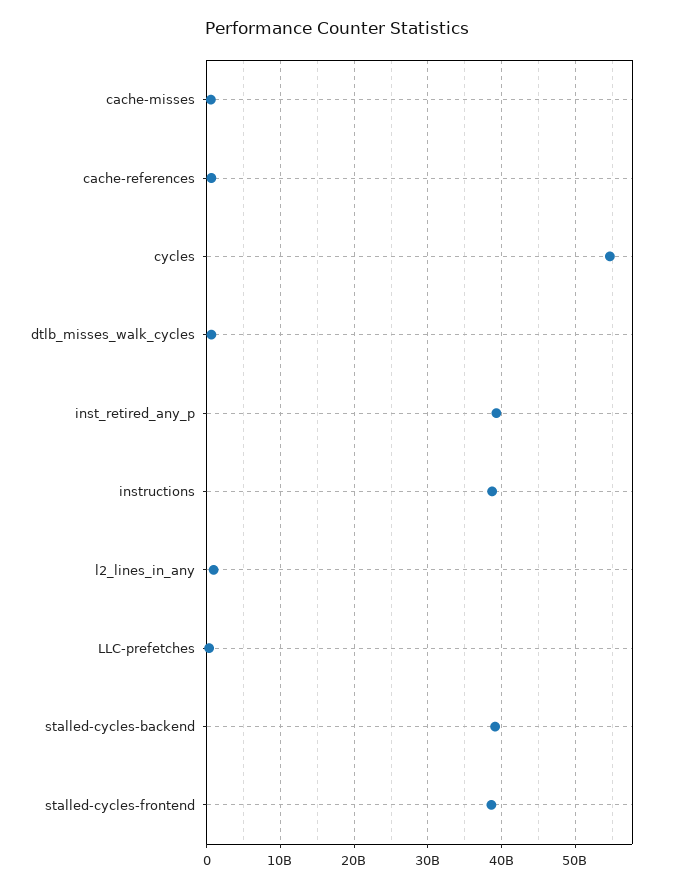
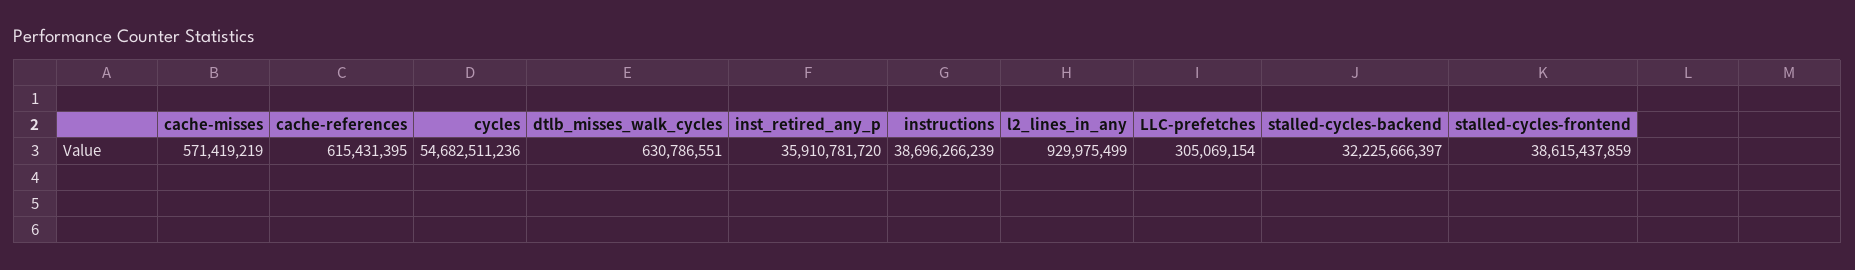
  {
    "cache-misses": 571419219,
    "cache-references": 615431395,
    "cycles": 54682511236,
    "dtlb_misses_walk_cycles": 630786551,
-   "inst_retired_any_p": 39000000000,
+   "inst_retired_any_p": 35910781720,
    "instructions": 38696266239,
    "l2_lines_in_any": 929975499,
    "LLC-prefetches": 305069154,
-   "stalled-cycles-backend": 39000000000,
+   "stalled-cycles-backend": 32225666397,
    "stalled-cycles-frontend": 38615437859
  }

